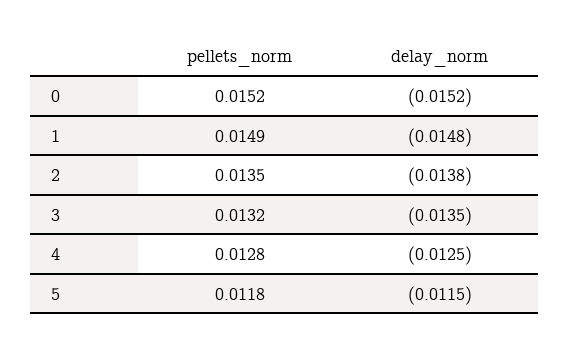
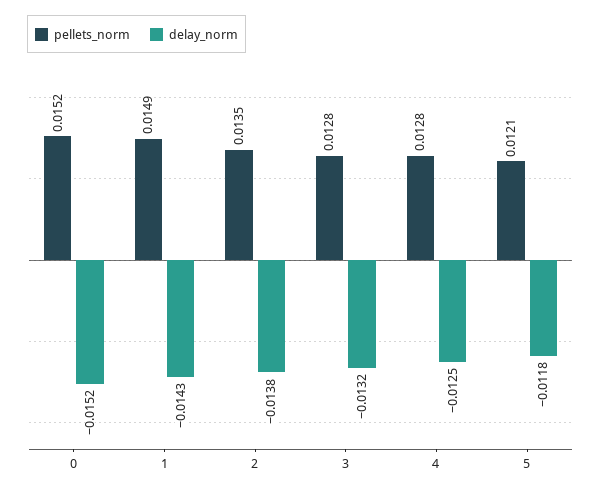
  {
    "pellets_norm": {
      "0": 0.0152,
      "1": 0.0149,
      "2": 0.0135,
-     "3": 0.0132,
+     "3": 0.0128,
      "4": 0.0128,
-     "5": 0.0118
+     "5": 0.0121
    },
    "delay_norm": {
      "0": -0.0152,
-     "1": -0.0148,
+     "1": -0.0143,
      "2": -0.0138,
-     "3": -0.0135,
+     "3": -0.0132,
      "4": -0.0125,
-     "5": -0.0115
+     "5": -0.0118
    }
  }

